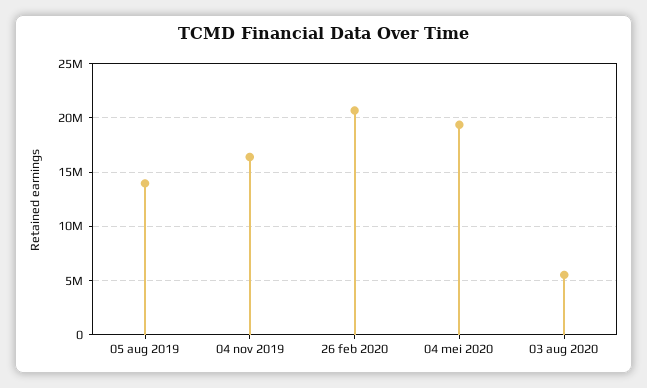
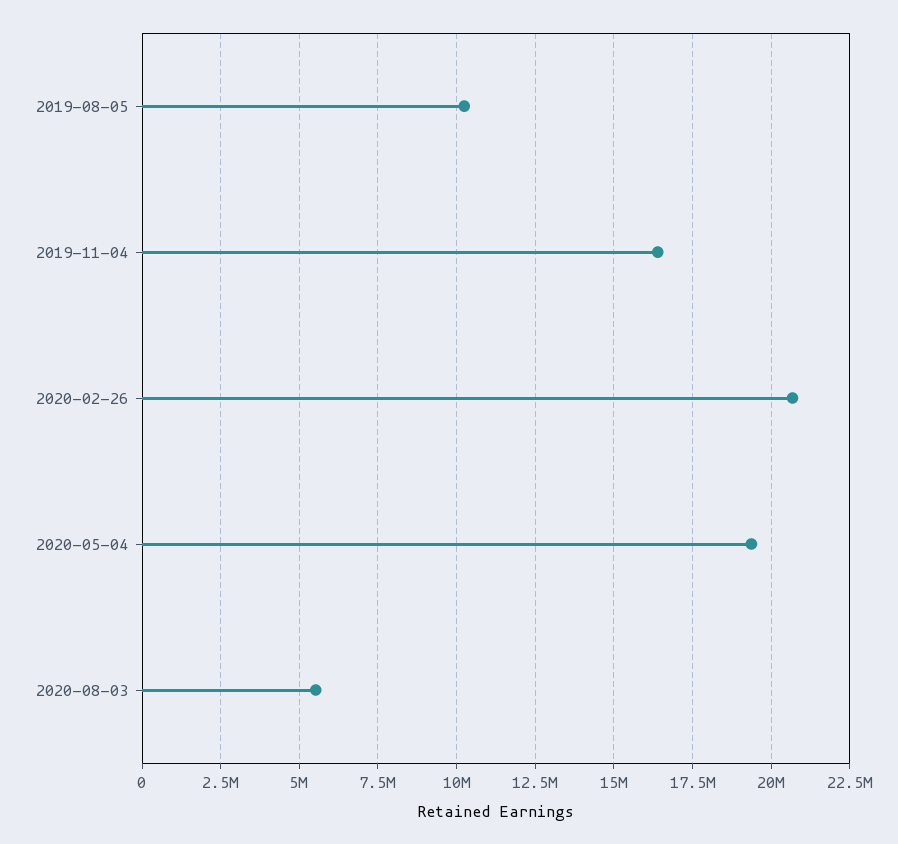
  {
-   "05 aug 2019": 14000000,
+   "05 aug 2019": 10250000,
    "04 nov 2019": 16500000,
    "26 feb 2020": 20750000,
    "04 mei 2020": 19250000,
    "03 aug 2020": 5500000
  }

